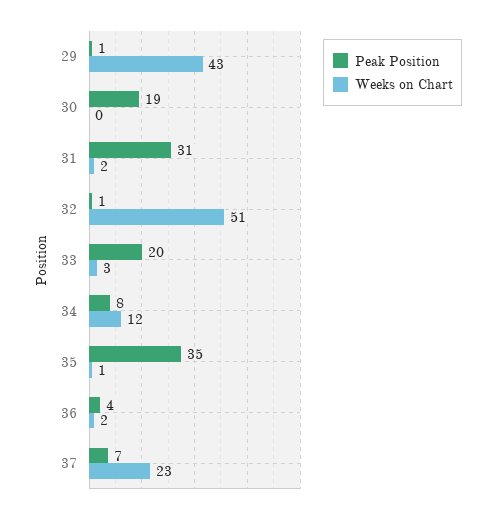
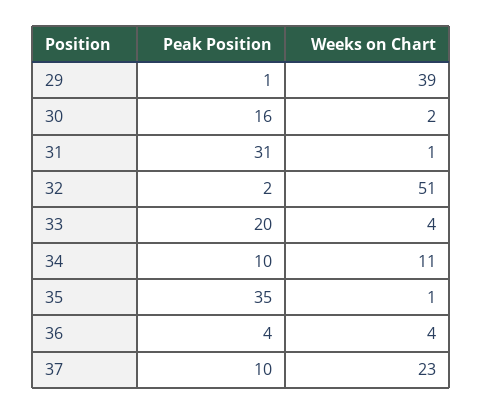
  {
    "Peak Position": {
      "29": 1,
-     "30": 19,
+     "30": 16,
      "31": 31,
-     "32": 1,
+     "32": 2,
      "33": 20,
-     "34": 8,
+     "34": 10,
      "35": 35,
      "36": 4,
-     "37": 7
+     "37": 10
    },
    "Weeks on Chart": {
-     "29": 43,
+     "29": 39,
-     "30": 0,
+     "30": 2,
-     "31": 2,
+     "31": 1,
      "32": 51,
-     "33": 3,
+     "33": 4,
-     "34": 12,
+     "34": 11,
      "35": 1,
-     "36": 2,
+     "36": 4,
      "37": 23
    }
  }

